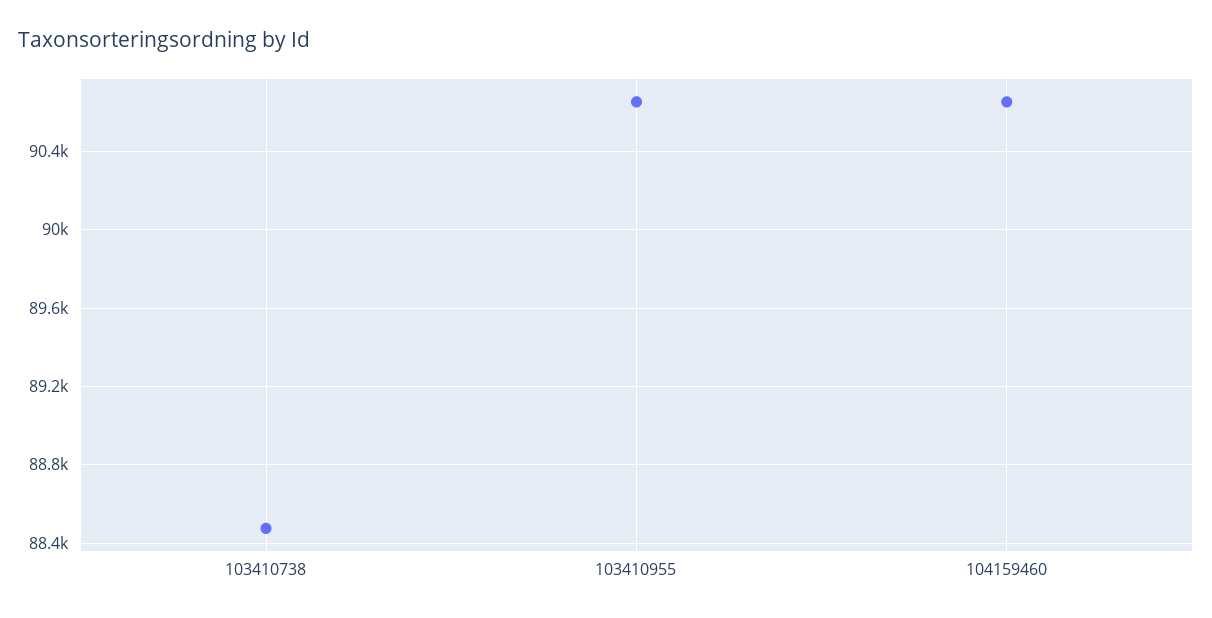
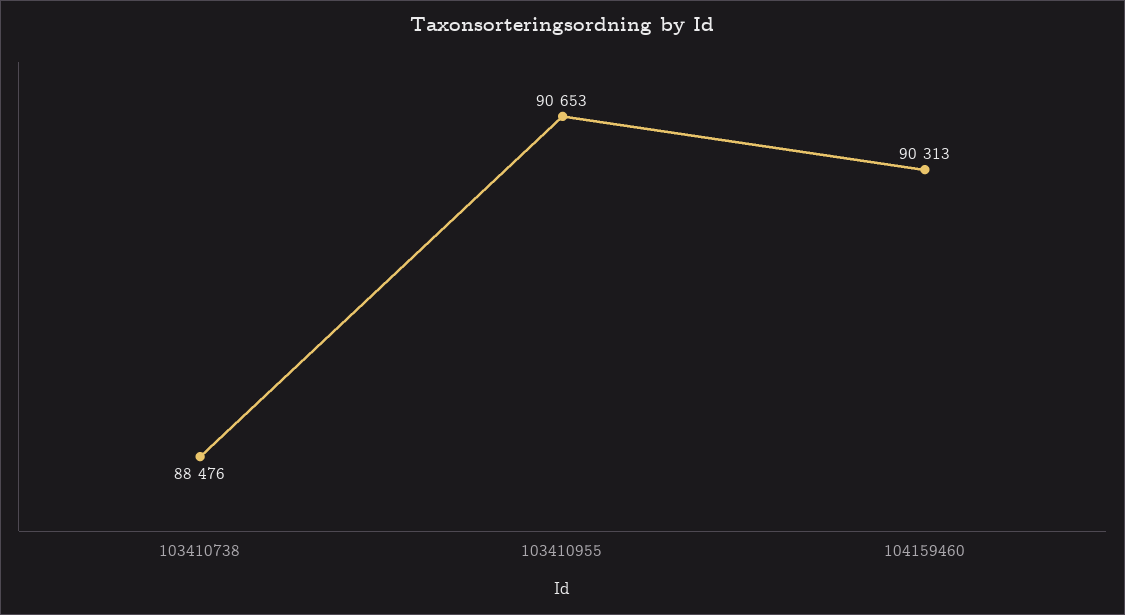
  {
    "103410738": 88476,
    "103410955": 90653,
-   "104159460": 90650
+   "104159460": 90313
  }

